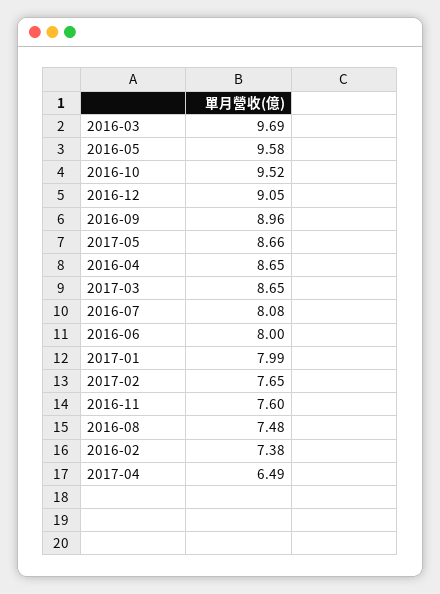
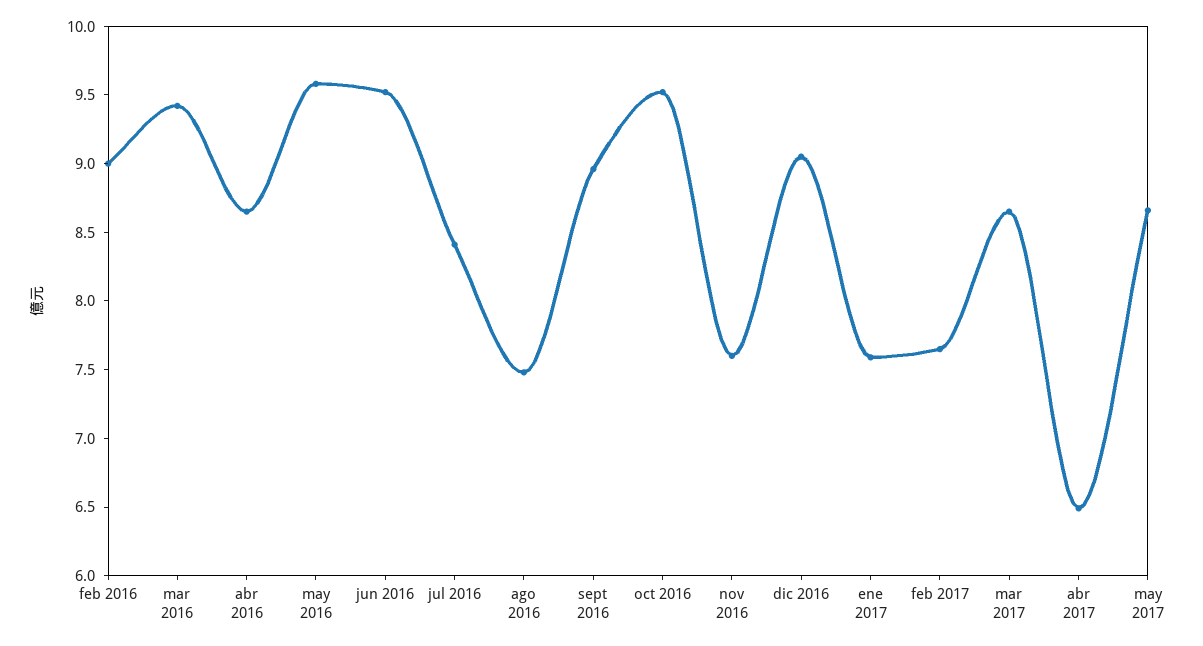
  {
-   "2016-03": 9.69,
+   "2016-03": 9.4,
    "2016-05": 9.58,
    "2016-10": 9.52,
    "2016-12": 9.05,
    "2016-09": 8.96,
    "2017-05": 8.66,
    "2016-04": 8.65,
    "2017-03": 8.65,
-   "2016-07": 8.08,
+   "2016-07": 8.4,
-   "2016-06": 8,
+   "2016-06": 9.5,
-   "2017-01": 7.99,
+   "2017-01": 7.6,
    "2017-02": 7.65,
    "2016-11": 7.6,
    "2016-08": 7.48,
-   "2016-02": 7.38,
+   "2016-02": 9,
    "2017-04": 6.49
  }

